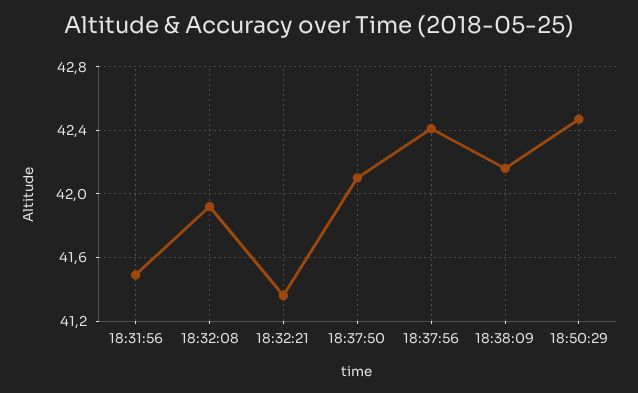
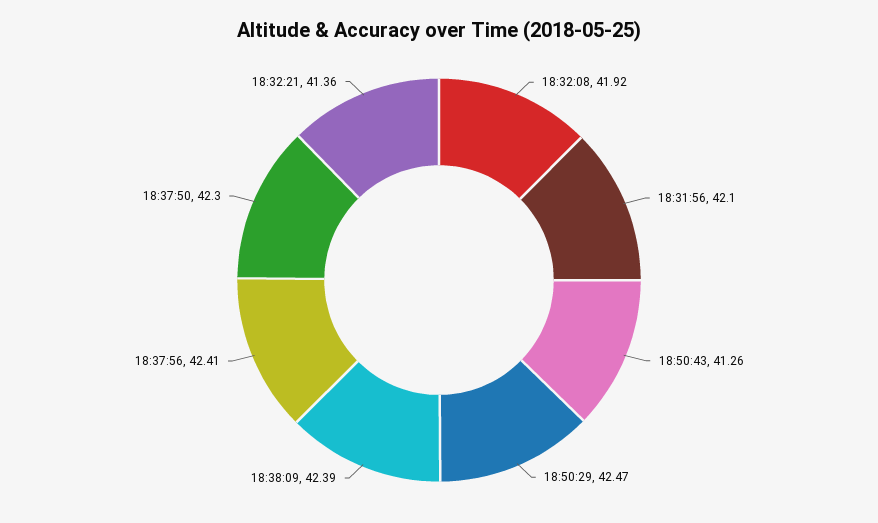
  {
-   "18:31:56": 41.5,
+   "18:31:56": 42.1,
    "18:32:08": 41.92,
    "18:32:21": 41.36,
-   "18:37:50": 42.1,
+   "18:37:50": 42.3,
    "18:37:56": 42.41,
-   "18:38:09": 42.15,
+   "18:38:09": 42.39,
-   "18:50:29": 42.47
+   "18:50:29": 42.47,
+   "18:50:43": 41.26
  }

